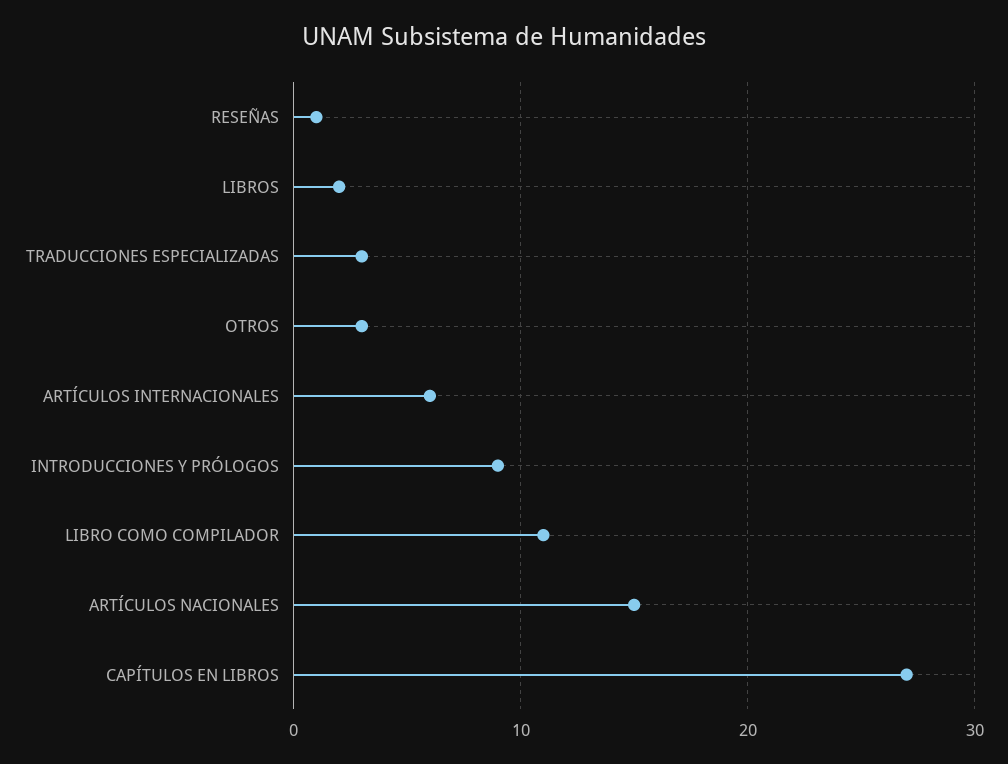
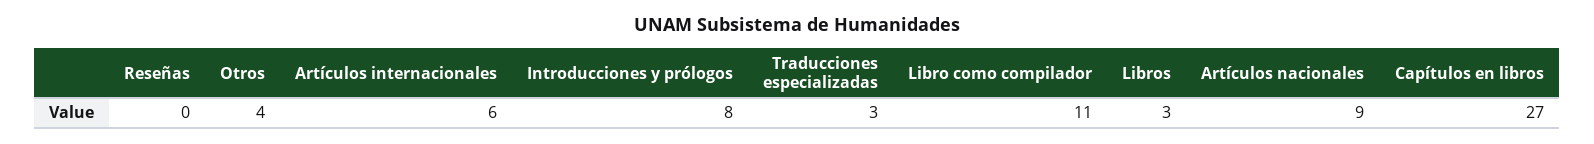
  {
-   "RESEÑAS": 1,
+   "RESEÑAS": 0,
-   "LIBROS": 2,
+   "LIBROS": 3,
    "TRADUCCIONES ESPECIALIZADAS": 3,
-   "OTROS": 3,
+   "OTROS": 4,
    "ARTÍCULOS INTERNACIONALES": 6,
-   "INTRODUCCIONES Y PRÓLOGOS": 9,
+   "INTRODUCCIONES Y PRÓLOGOS": 8,
    "LIBRO COMO COMPILADOR": 11,
-   "ARTÍCULOS NACIONALES": 15,
+   "ARTÍCULOS NACIONALES": 9,
    "CAPÍTULOS EN LIBROS": 27
  }

